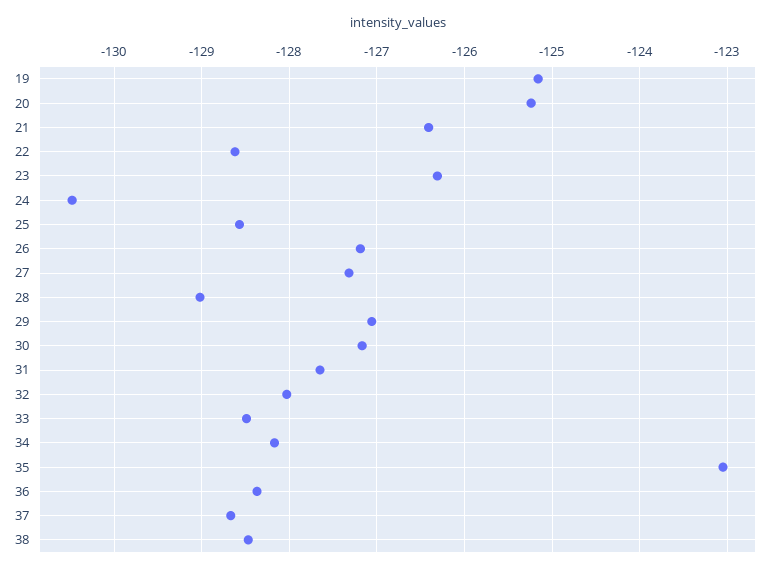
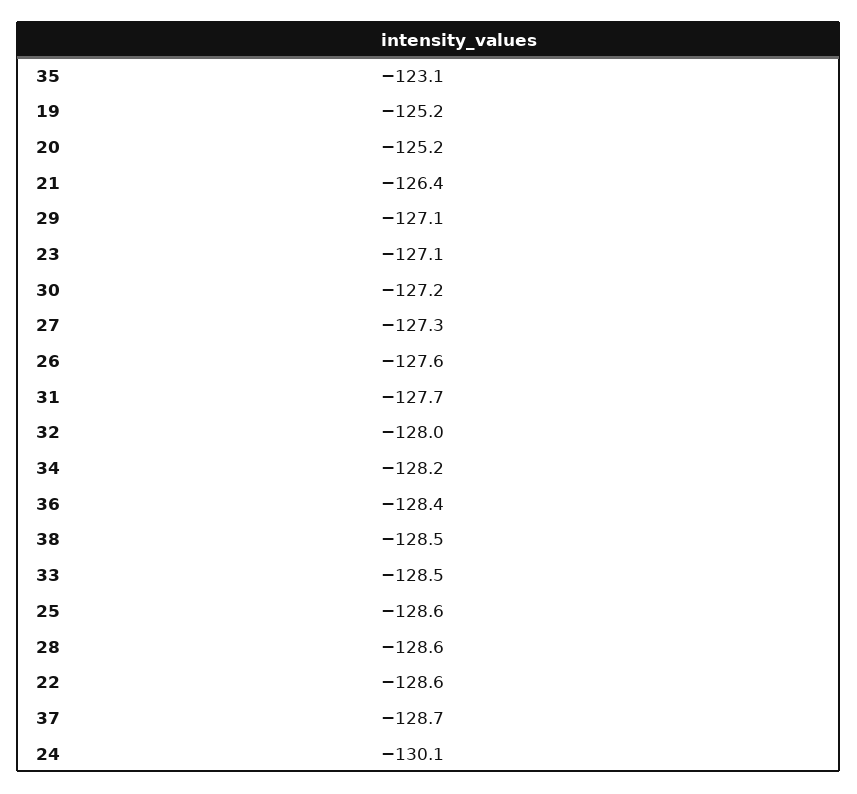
  {
    "19": -125.2,
    "20": -125.2,
    "21": -126.4,
    "22": -128.6,
-   "23": -126.3,
+   "23": -127.1,
-   "24": -130.5,
+   "24": -130.1,
    "25": -128.6,
-   "26": -127.2,
+   "26": -127.6,
    "27": -127.3,
-   "28": -129,
+   "28": -128.6,
    "29": -127.1,
    "30": -127.2,
    "31": -127.7,
    "32": -128,
    "33": -128.5,
    "34": -128.2,
    "35": -123.1,
    "36": -128.4,
    "37": -128.7,
    "38": -128.5
  }

